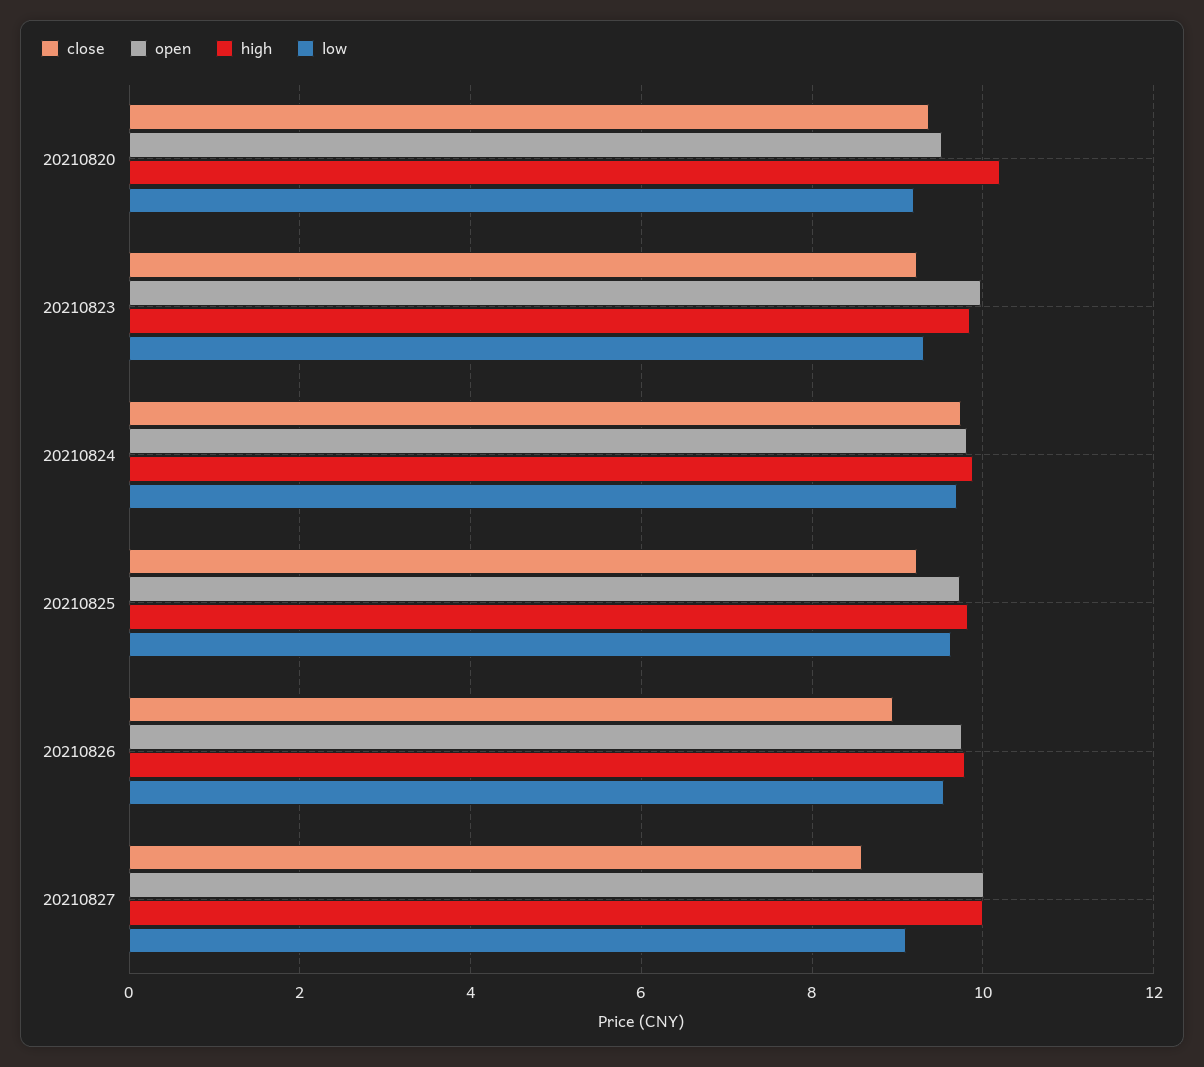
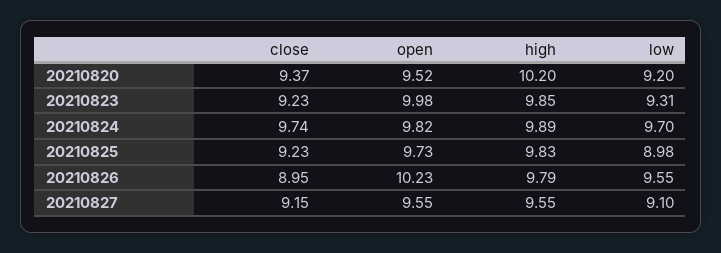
  {
    "close": {
      "20210820": 9.37,
      "20210823": 9.23,
      "20210824": 9.74,
      "20210825": 9.23,
      "20210826": 8.95,
-     "20210827": 8.6
+     "20210827": 9.15
    },
    "open": {
      "20210820": 9.52,
      "20210823": 9.98,
      "20210824": 9.82,
      "20210825": 9.73,
-     "20210826": 9.8,
+     "20210826": 10.23,
-     "20210827": 10
+     "20210827": 9.55
    },
    "high": {
      "20210820": 10.2,
      "20210823": 9.85,
      "20210824": 9.89,
      "20210825": 9.83,
      "20210826": 9.79,
-     "20210827": 10
+     "20210827": 9.55
    },
    "low": {
      "20210820": 9.2,
      "20210823": 9.31,
      "20210824": 9.7,
-     "20210825": 9.6,
+     "20210825": 8.98,
      "20210826": 9.55,
      "20210827": 9.1
    }
  }

